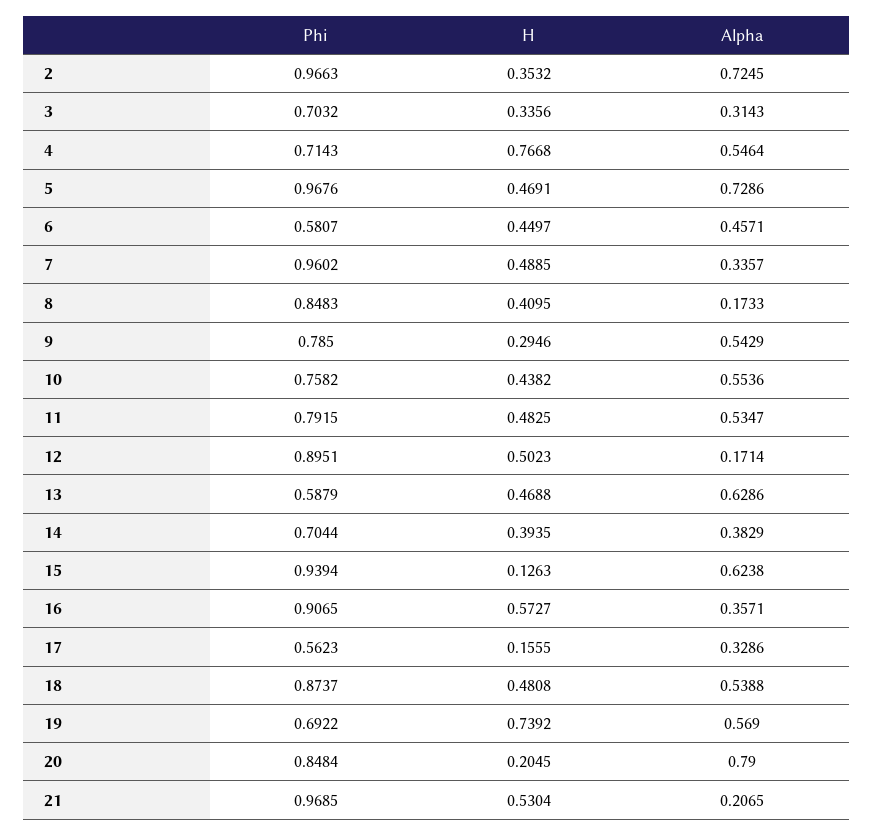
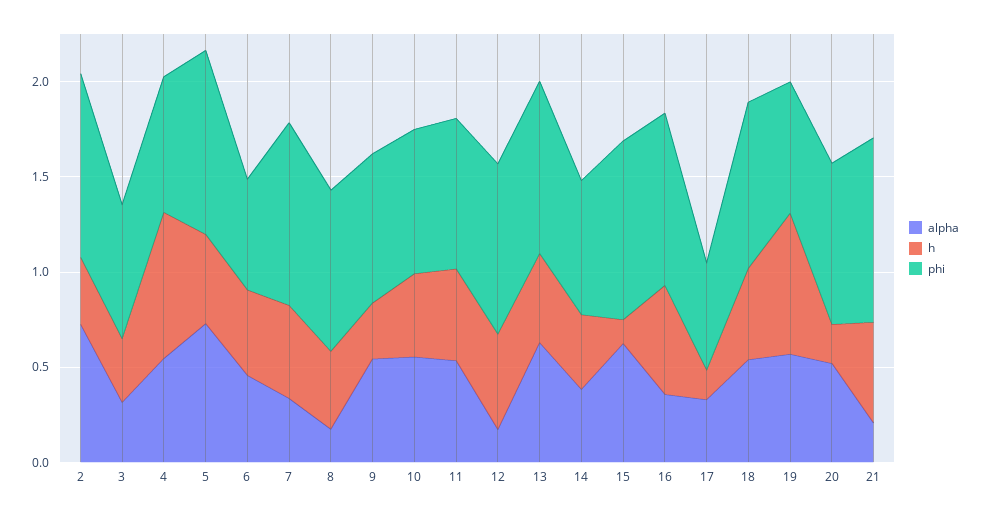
  {
    "Phi": {
      "2": 0.9663,
      "3": 0.7032,
      "4": 0.7143,
      "5": 0.9676,
      "6": 0.5807,
      "7": 0.9602,
      "8": 0.8483,
      "9": 0.785,
      "10": 0.7582,
      "11": 0.7915,
      "12": 0.8951,
-     "13": 0.5879,
+     "13": 0.9,
      "14": 0.7044,
      "15": 0.9394,
      "16": 0.9065,
      "17": 0.5623,
      "18": 0.8737,
      "19": 0.6922,
      "20": 0.8484,
      "21": 0.9685
    },
    "H": {
      "2": 0.3532,
      "3": 0.3356,
      "4": 0.7668,
      "5": 0.4691,
      "6": 0.4497,
      "7": 0.4885,
      "8": 0.4095,
      "9": 0.2946,
      "10": 0.4382,
      "11": 0.4825,
      "12": 0.5023,
      "13": 0.4688,
      "14": 0.3935,
      "15": 0.1263,
      "16": 0.5727,
      "17": 0.1555,
      "18": 0.4808,
      "19": 0.7392,
      "20": 0.2045,
      "21": 0.5304
    },
    "Alpha": {
      "2": 0.7245,
      "3": 0.3143,
      "4": 0.5464,
      "5": 0.7286,
      "6": 0.4571,
      "7": 0.3357,
      "8": 0.1733,
      "9": 0.5429,
      "10": 0.5536,
      "11": 0.5347,
      "12": 0.1714,
      "13": 0.6286,
      "14": 0.3829,
      "15": 0.6238,
      "16": 0.3571,
      "17": 0.3286,
      "18": 0.5388,
      "19": 0.569,
-     "20": 0.79,
+     "20": 0.5,
      "21": 0.2065
    }
  }

